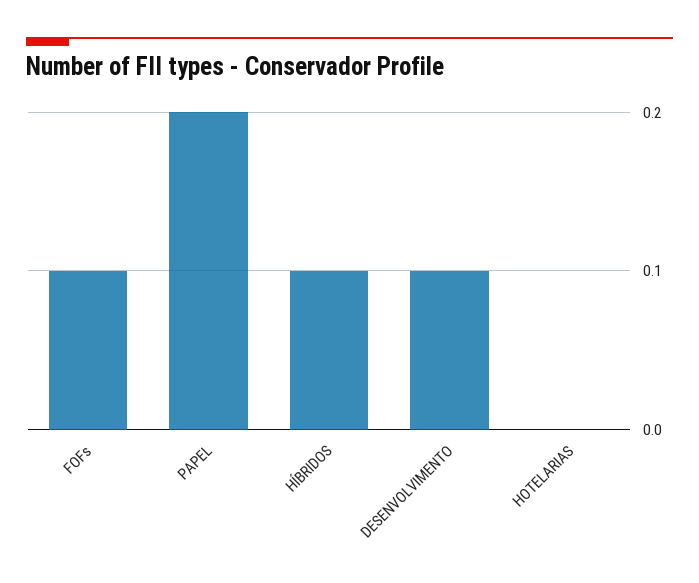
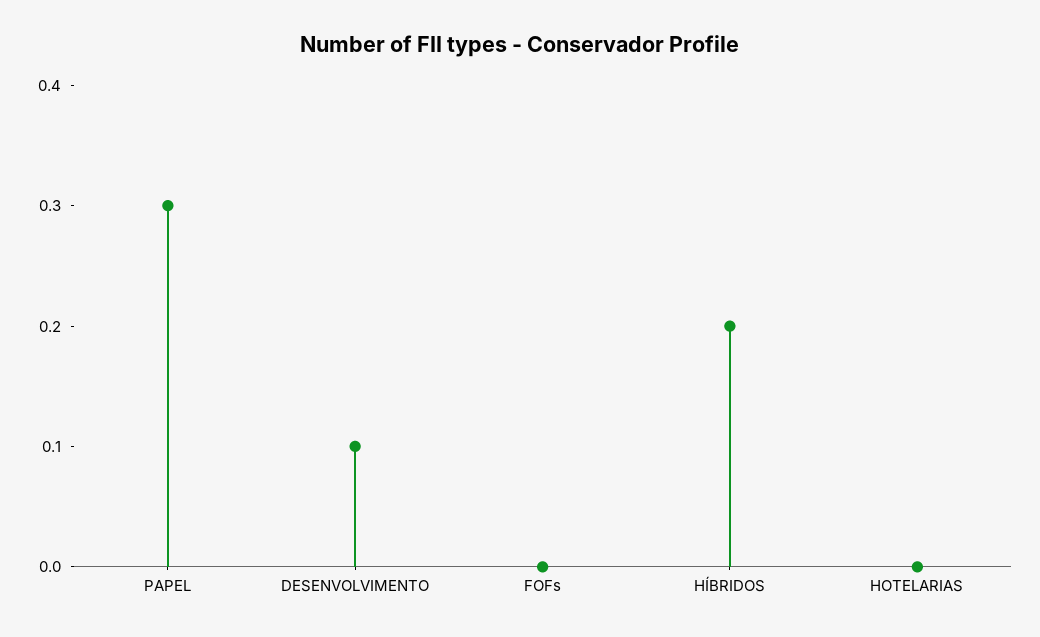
  {
-   "FOFs": 0.1,
+   "FOFs": 0,
-   "PAPEL": 0.2,
+   "PAPEL": 0.3,
-   "HÍBRIDOS": 0.1,
+   "HÍBRIDOS": 0.2,
    "DESENVOLVIMENTO": 0.1,
    "HOTELARIAS": 0
  }

